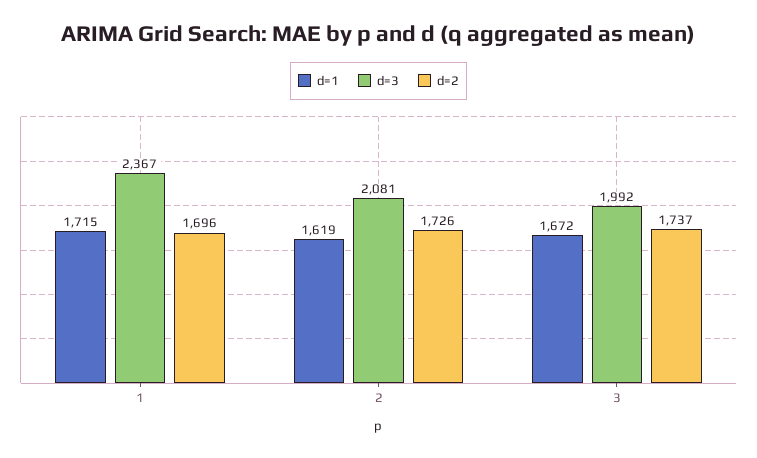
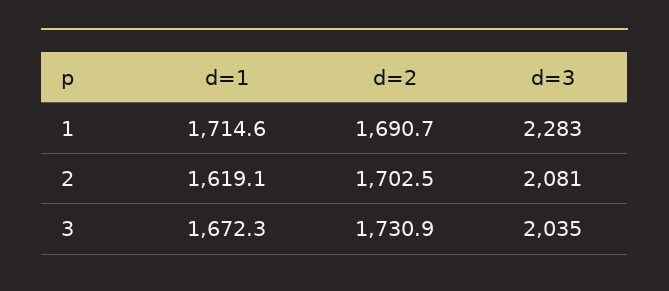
  {
    "d=1": {
      "1": 1714.6,
      "2": 1619.1,
      "3": 1672.3
    },
    "d=3": {
-     "1": 2367,
+     "1": 2283,
      "2": 2081,
-     "3": 1992
+     "3": 2035
    },
    "d=2": {
-     "1": 1696,
+     "1": 1690.7,
-     "2": 1726,
+     "2": 1702.5,
-     "3": 1737
+     "3": 1730.9
    }
  }

